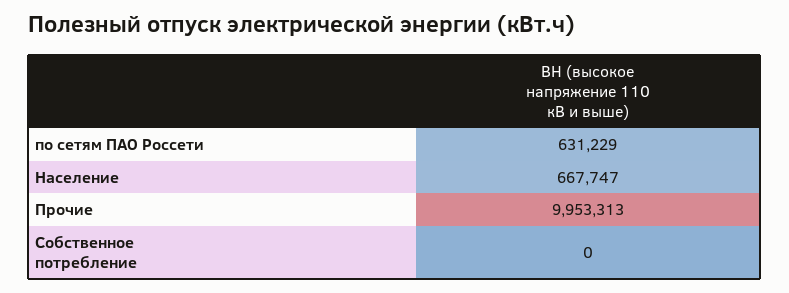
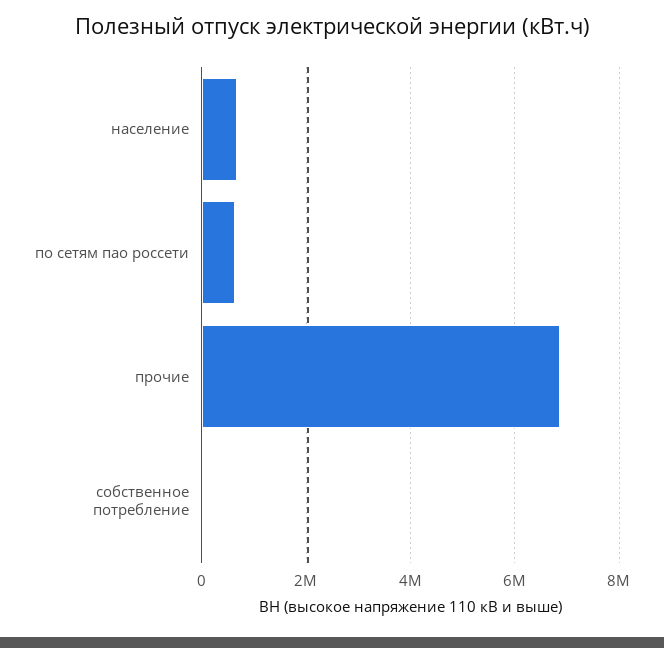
  {
    "по сетям ПАО Россети": 631229,
    "Население": 667747,
-   "Прочие": 9953313,
+   "Прочие": 6800000,
    "Собственное потребление": 0
  }

